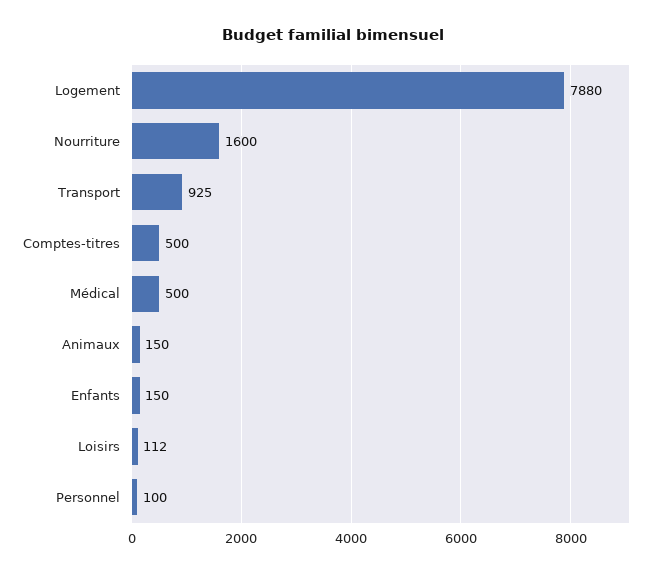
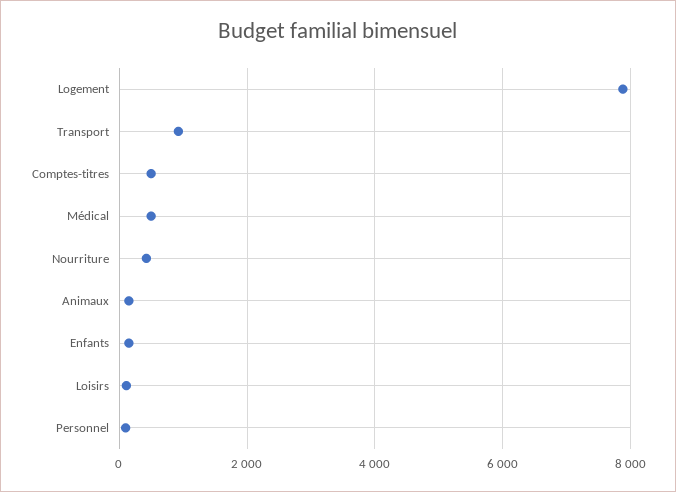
  {
    "Logement": 7880,
-   "Nourriture": 1600,
+   "Nourriture": 400,
    "Transport": 925,
    "Comptes-titres": 500,
    "Médical": 500,
    "Animaux": 150,
    "Enfants": 150,
    "Loisirs": 112,
    "Personnel": 100
  }

